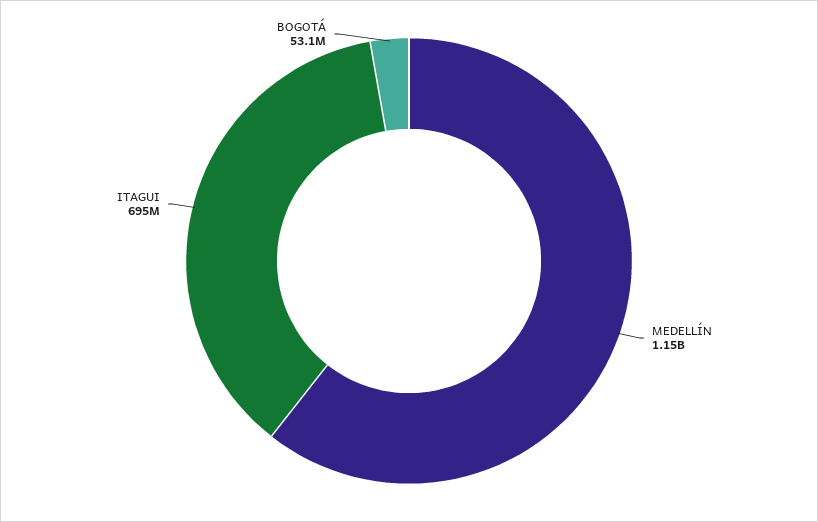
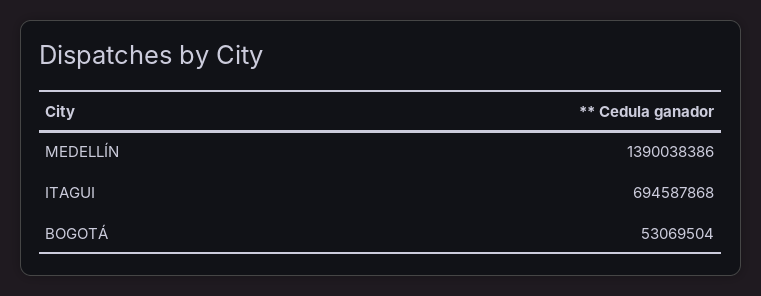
  {
-   "MEDELLÍN": 1150000000,
+   "MEDELLÍN": 1390038386,
    "ITAGUI": 694587868,
    "BOGOTÁ": 53069504
  }

